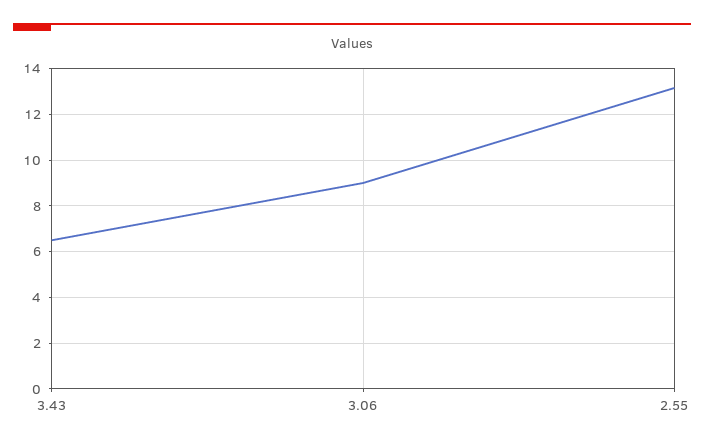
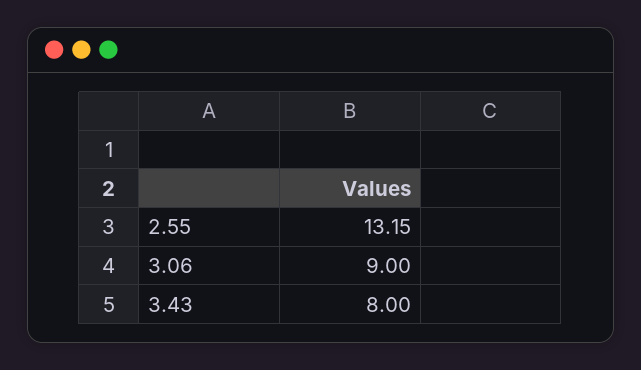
  {
-   "3.43": 6.5,
+   "3.43": 8,
    "3.06": 9,
    "2.55": 13.15
  }

